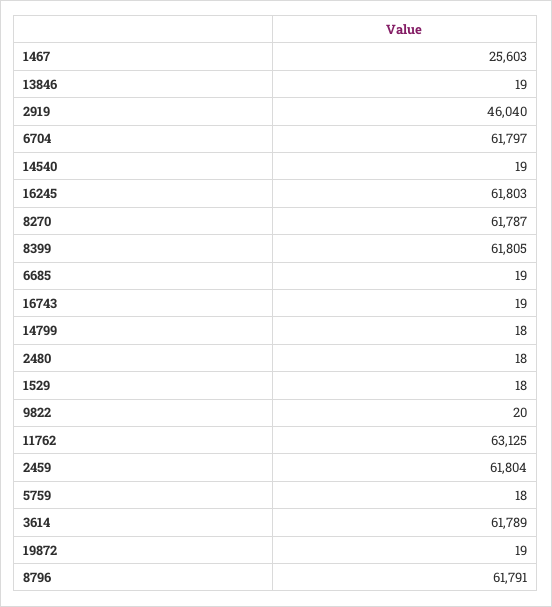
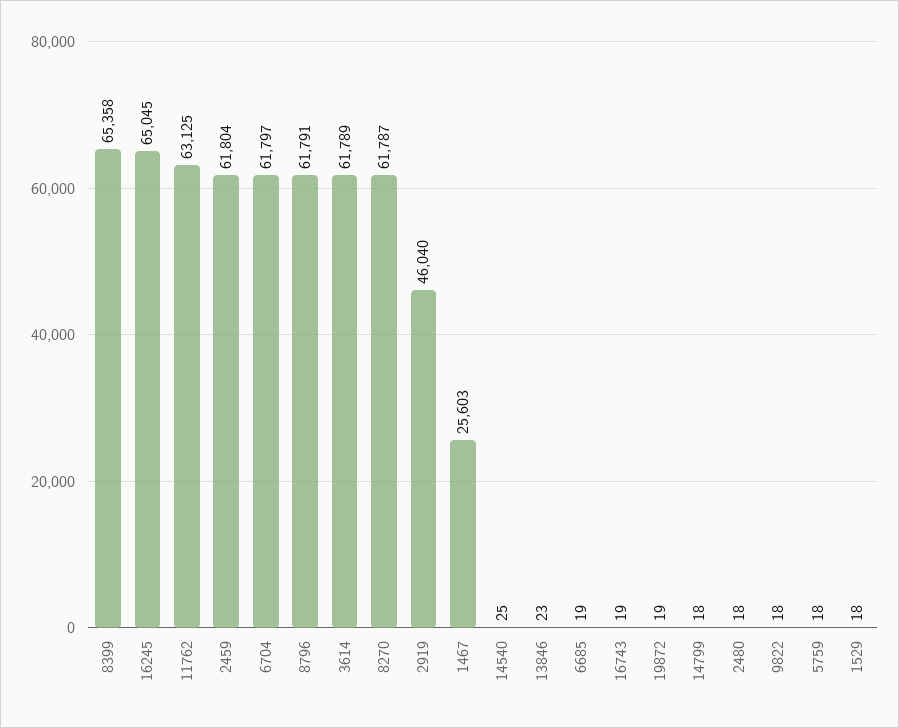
  {
    "1467": 25603,
-   "13846": 19,
+   "13846": 23,
    "2919": 46040,
    "6704": 61797,
-   "14540": 19,
+   "14540": 25,
-   "16245": 61803,
+   "16245": 65045,
    "8270": 61787,
-   "8399": 61805,
+   "8399": 65358,
    "6685": 19,
    "16743": 19,
    "14799": 18,
    "2480": 18,
    "1529": 18,
-   "9822": 20,
+   "9822": 18,
    "11762": 63125,
    "2459": 61804,
    "5759": 18,
    "3614": 61789,
    "19872": 19,
    "8796": 61791
  }

